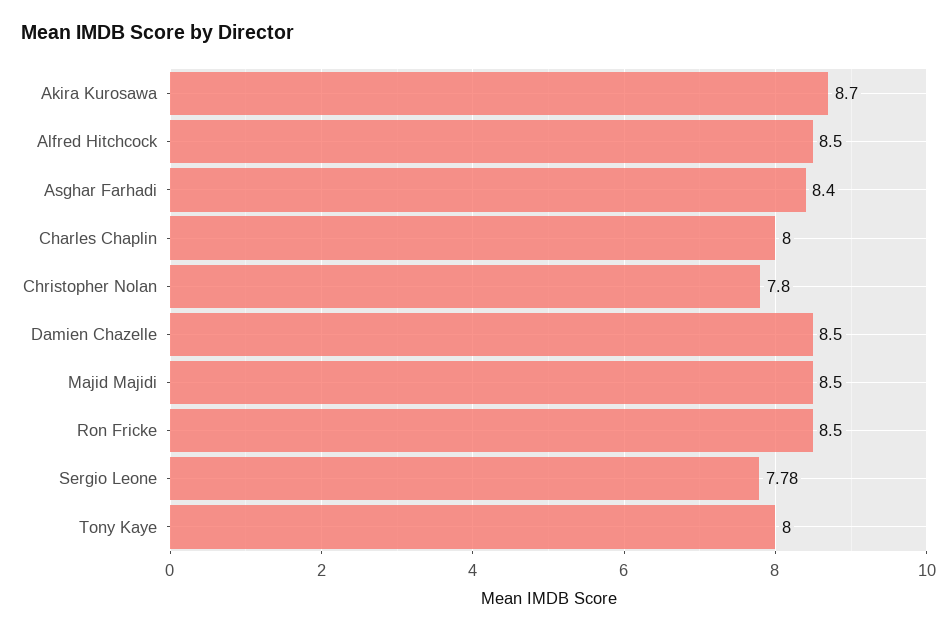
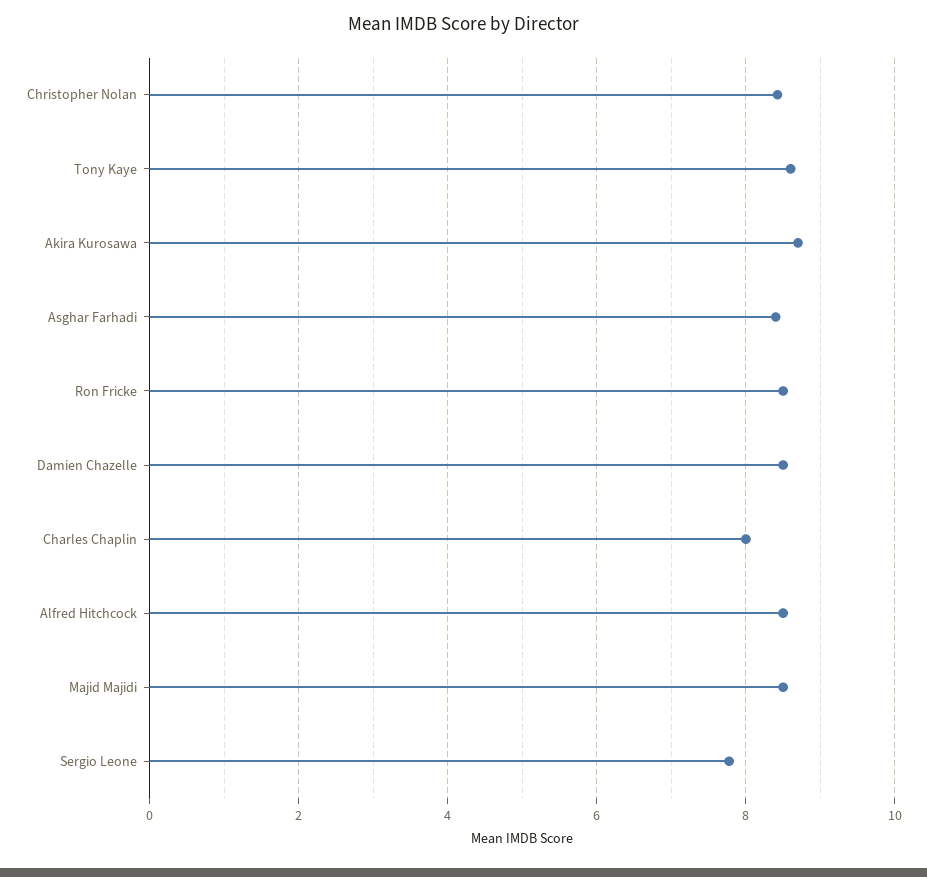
  {
    "Akira Kurosawa": 8.7,
    "Alfred Hitchcock": 8.5,
    "Asghar Farhadi": 8.4,
    "Charles Chaplin": 8,
-   "Christopher Nolan": 7.8,
+   "Christopher Nolan": 8.4,
    "Damien Chazelle": 8.5,
    "Majid Majidi": 8.5,
    "Ron Fricke": 8.5,
    "Sergio Leone": 7.78,
-   "Tony Kaye": 8
+   "Tony Kaye": 8.6
  }

